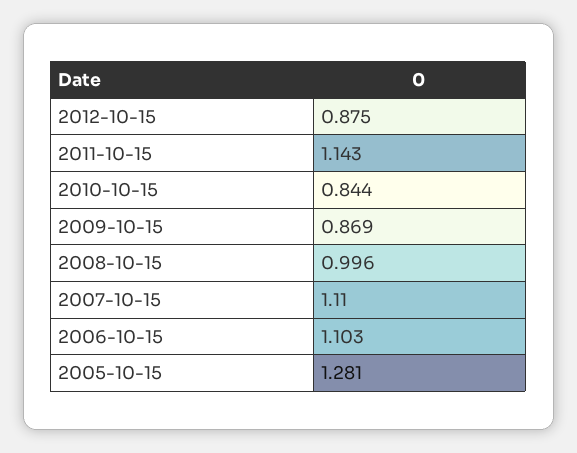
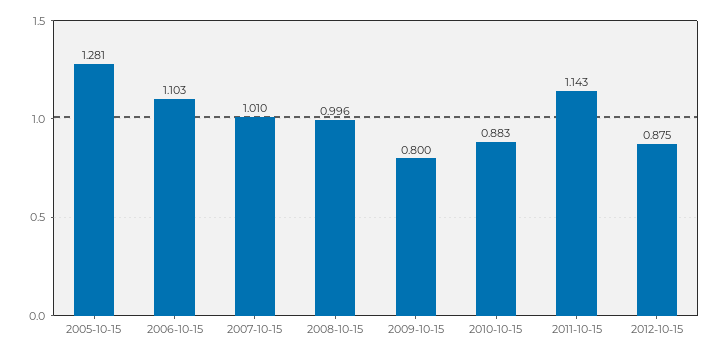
  {
    "2012-10-15": 0.875,
    "2011-10-15": 1.143,
-   "2010-10-15": 0.844,
+   "2010-10-15": 0.883,
-   "2009-10-15": 0.869,
+   "2009-10-15": 0.8,
    "2008-10-15": 0.996,
-   "2007-10-15": 1.11,
+   "2007-10-15": 1.01,
    "2006-10-15": 1.103,
    "2005-10-15": 1.281
  }

